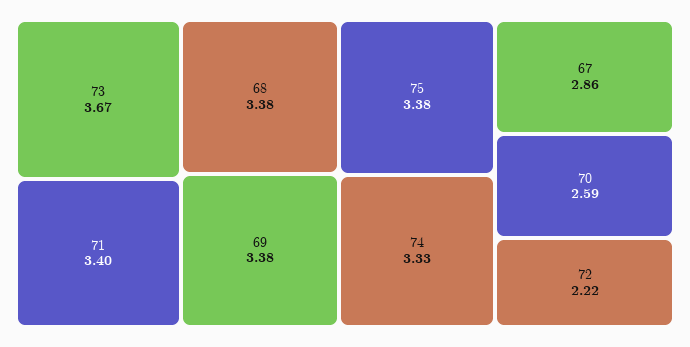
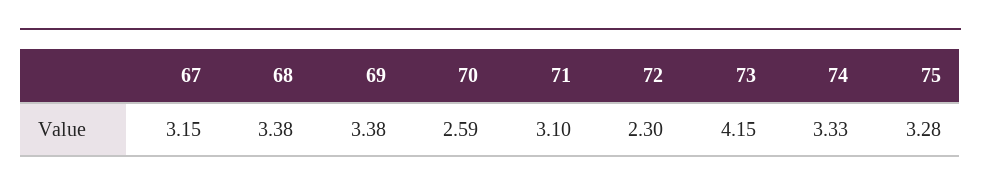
  {
-   "73": 3.67,
+   "73": 4.15,
-   "71": 3.4,
+   "71": 3.1,
    "68": 3.38,
    "69": 3.38,
-   "75": 3.38,
+   "75": 3.28,
    "74": 3.33,
-   "67": 2.86,
+   "67": 3.15,
    "70": 2.59,
-   "72": 2.22
+   "72": 2.3
  }

